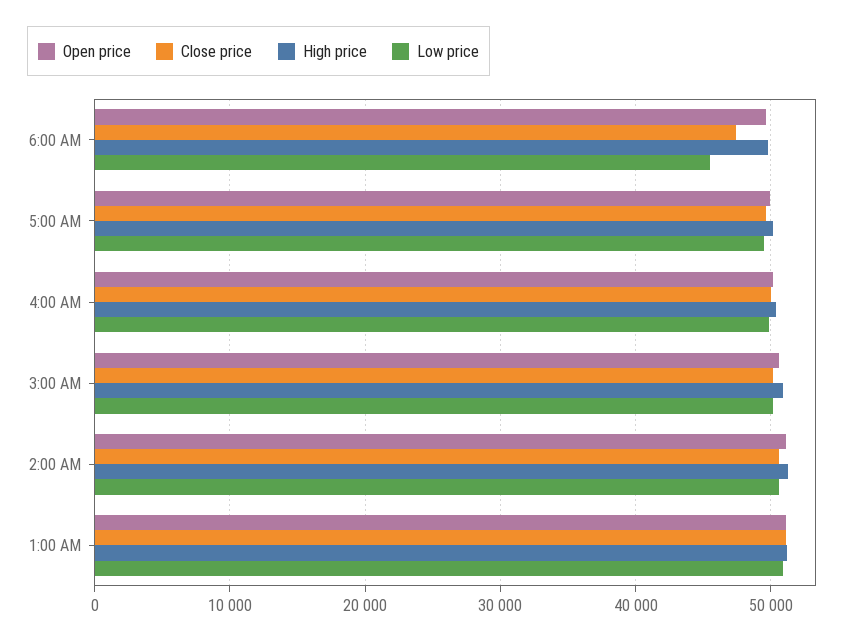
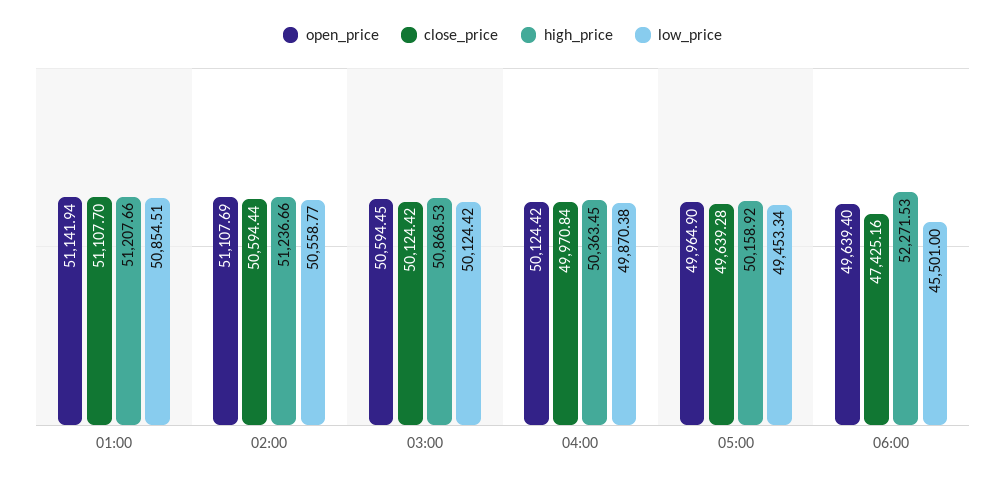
  {
    "Open price": {
      "6:00 AM": 49639.4,
      "5:00 AM": 49964.9,
      "4:00 AM": 50124.42,
      "3:00 AM": 50594.45,
      "2:00 AM": 51107.69,
      "1:00 AM": 51141.94
    },
    "Close price": {
      "6:00 AM": 47425.16,
      "5:00 AM": 49639.28,
      "4:00 AM": 49970.84,
      "3:00 AM": 50124.42,
      "2:00 AM": 50594.44,
      "1:00 AM": 51107.7
    },
    "High price": {
-     "6:00 AM": 50000,
+     "6:00 AM": 52271.53,
      "5:00 AM": 50158.92,
      "4:00 AM": 50363.45,
      "3:00 AM": 50868.53,
      "2:00 AM": 51236.66,
      "1:00 AM": 51207.66
    },
    "Low price": {
      "6:00 AM": 45501,
      "5:00 AM": 49453.34,
      "4:00 AM": 49870.38,
      "3:00 AM": 50124.42,
      "2:00 AM": 50558.77,
      "1:00 AM": 50854.51
    }
  }

